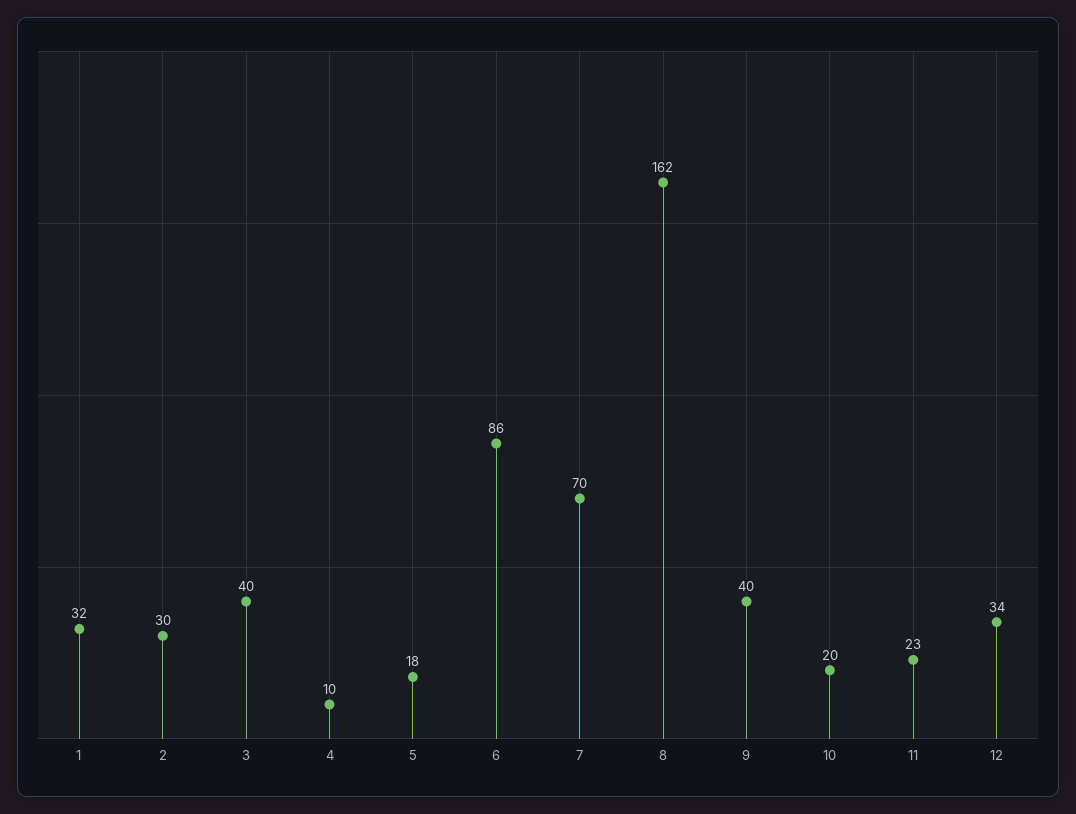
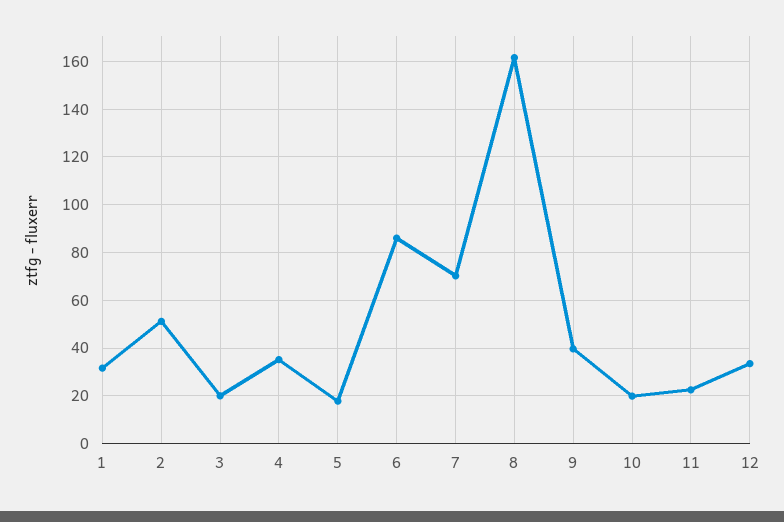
  {
    "1": 32,
-   "2": 30,
+   "2": 50,
-   "3": 40,
+   "3": 20,
-   "4": 10,
+   "4": 35,
    "5": 18,
    "6": 86,
    "7": 70,
    "8": 162,
    "9": 40,
    "10": 20,
    "11": 23,
    "12": 34
  }

